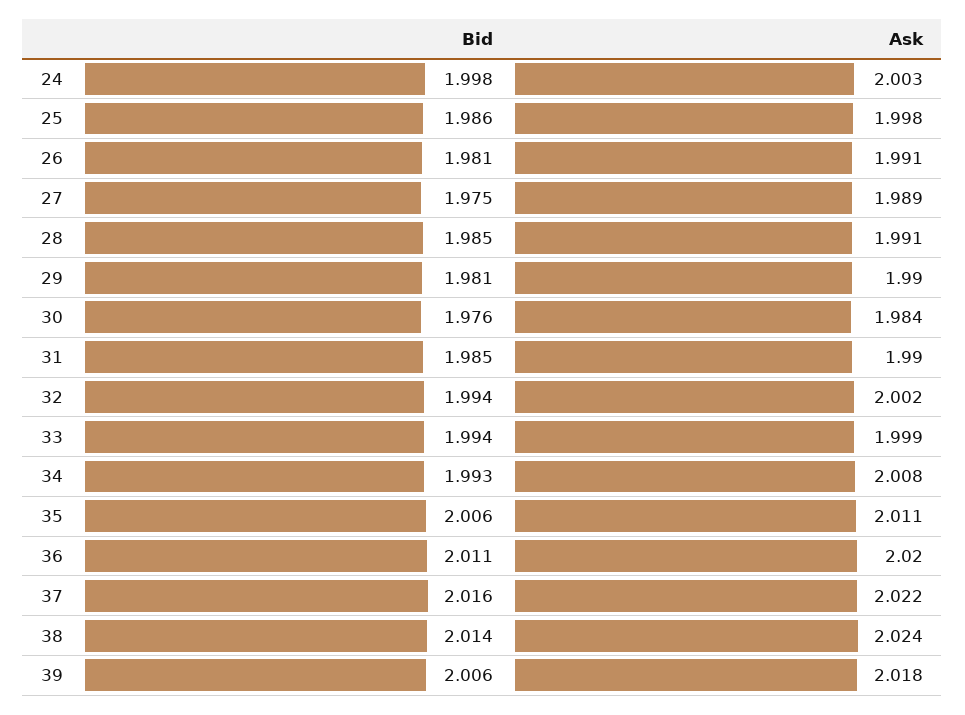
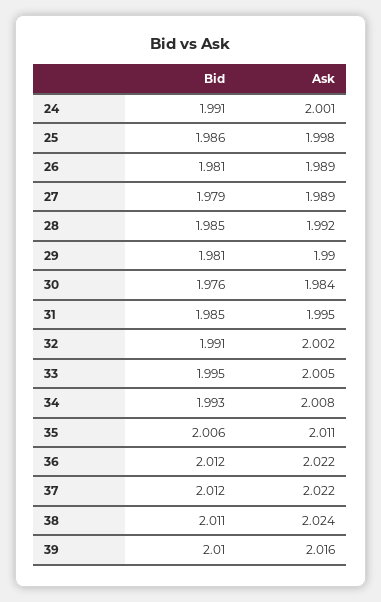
  {
    "Bid": {
-     "24": 1.998,
+     "24": 1.991,
      "25": 1.986,
      "26": 1.981,
-     "27": 1.975,
+     "27": 1.979,
      "28": 1.985,
      "29": 1.981,
      "30": 1.976,
      "31": 1.985,
-     "32": 1.994,
+     "32": 1.991,
-     "33": 1.994,
+     "33": 1.995,
      "34": 1.993,
      "35": 2.006,
-     "36": 2.011,
+     "36": 2.012,
-     "37": 2.016,
+     "37": 2.012,
-     "38": 2.014,
+     "38": 2.011,
-     "39": 2.006
+     "39": 2.01
    },
    "Ask": {
-     "24": 2.003,
+     "24": 2.001,
      "25": 1.998,
-     "26": 1.991,
+     "26": 1.989,
      "27": 1.989,
-     "28": 1.991,
+     "28": 1.992,
      "29": 1.99,
      "30": 1.984,
-     "31": 1.99,
+     "31": 1.995,
      "32": 2.002,
-     "33": 1.999,
+     "33": 2.005,
      "34": 2.008,
      "35": 2.011,
-     "36": 2.02,
+     "36": 2.022,
      "37": 2.022,
      "38": 2.024,
-     "39": 2.018
+     "39": 2.016
    }
  }

